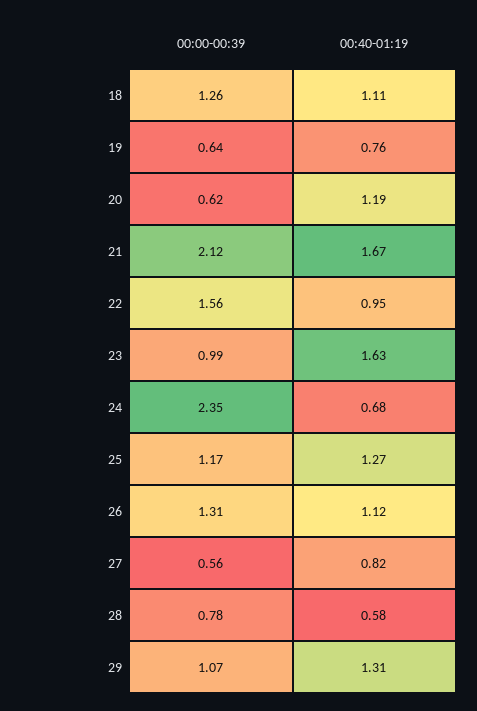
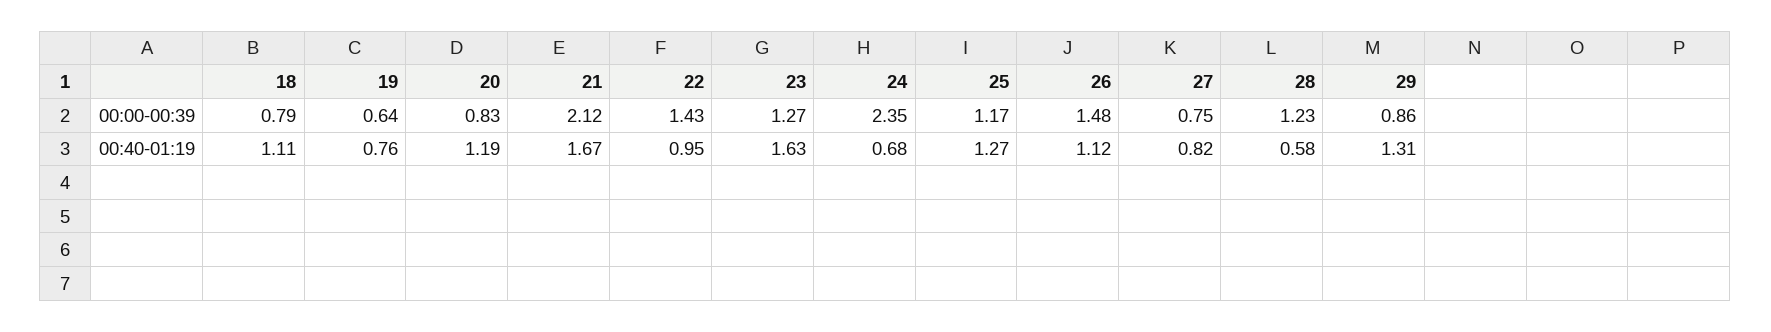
  {
    "00:00-00:39": {
-     "18": 1.26,
+     "18": 0.79,
      "19": 0.64,
-     "20": 0.62,
+     "20": 0.83,
      "21": 2.12,
-     "22": 1.56,
+     "22": 1.43,
-     "23": 0.99,
+     "23": 1.27,
      "24": 2.35,
      "25": 1.17,
-     "26": 1.31,
+     "26": 1.48,
-     "27": 0.56,
+     "27": 0.75,
-     "28": 0.78,
+     "28": 1.23,
-     "29": 1.07
+     "29": 0.86
    },
    "00:40-01:19": {
      "18": 1.11,
      "19": 0.76,
      "20": 1.19,
      "21": 1.67,
      "22": 0.95,
      "23": 1.63,
      "24": 0.68,
      "25": 1.27,
      "26": 1.12,
      "27": 0.82,
      "28": 0.58,
      "29": 1.31
    }
  }

